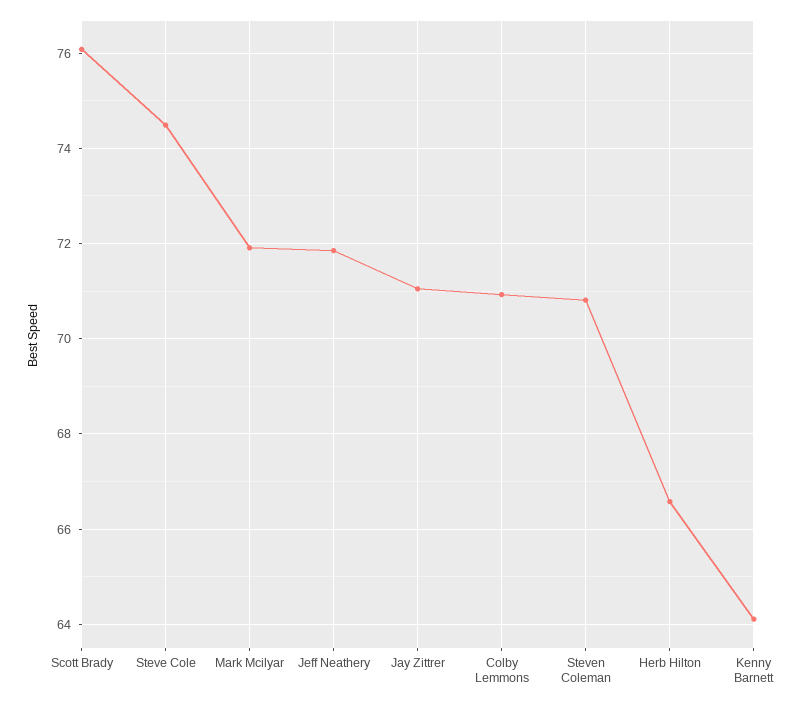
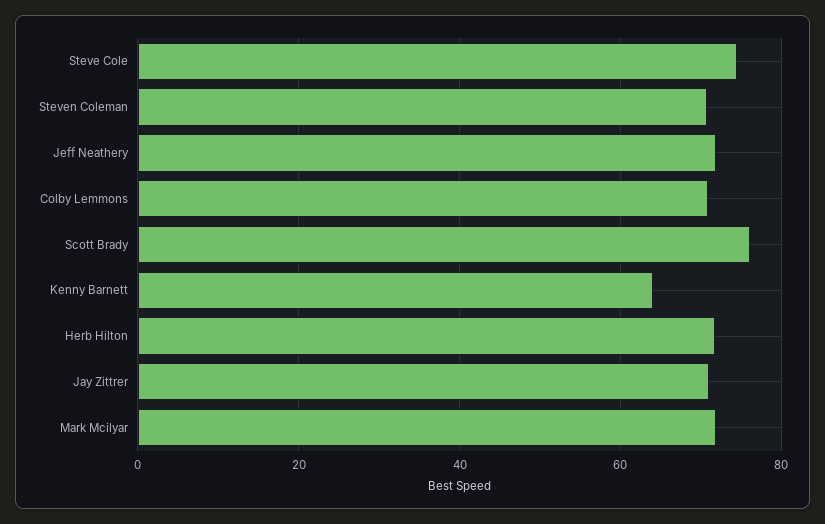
  {
    "Scott Brady": 76,
    "Steve Cole": 74.4,
    "Mark Mcilyar": 72,
    "Jeff Neathery": 71.8,
    "Jay Zittrer": 71,
    "Colby Lemmons": 71,
    "Steven Coleman": 70.8,
-   "Herb Hilton": 66.6,
+   "Herb Hilton": 72,
    "Kenny Barnett": 64.2
  }

